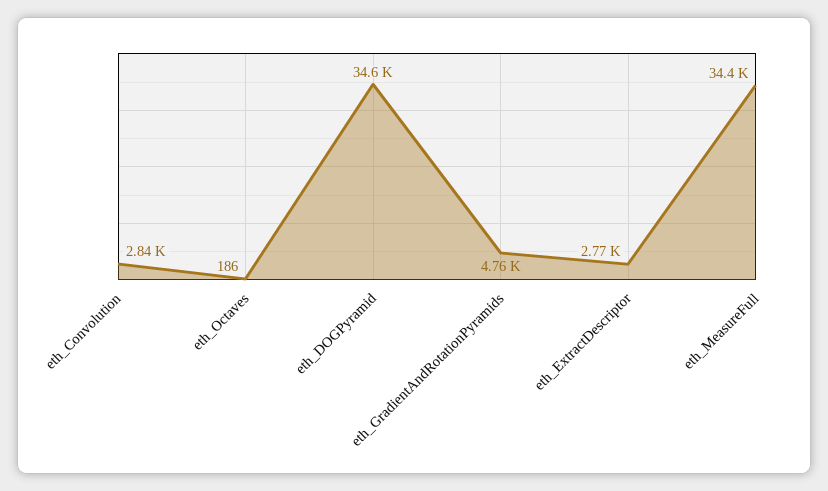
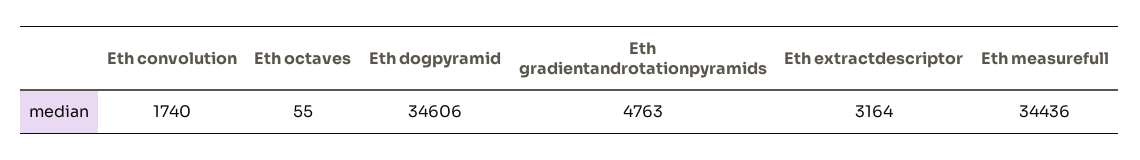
  {
-   "eth_Convolution": 2840,
+   "eth_Convolution": 1740,
-   "eth_Octaves": 186,
+   "eth_Octaves": 55,
    "eth_DOGPyramid": 34606,
    "eth_GradientAndRotationPyramids": 4763,
-   "eth_ExtractDescriptor": 2770,
+   "eth_ExtractDescriptor": 3164,
    "eth_MeasureFull": 34436
  }

